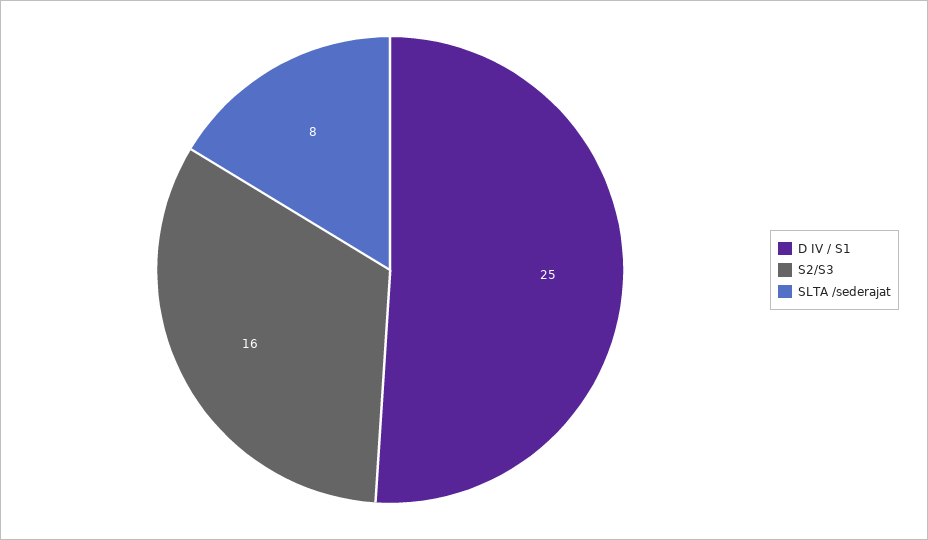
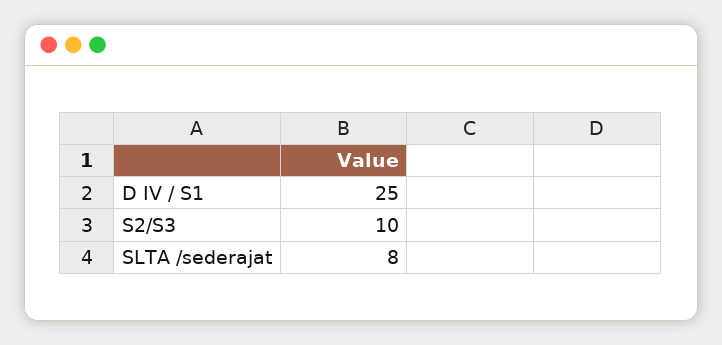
  {
    "D IV / S1": 25,
-   "S2/S3": 16,
+   "S2/S3": 10,
    "SLTA /sederajat": 8
  }

